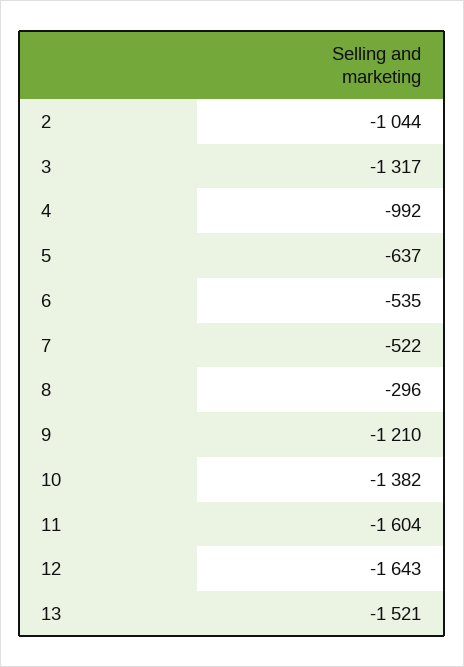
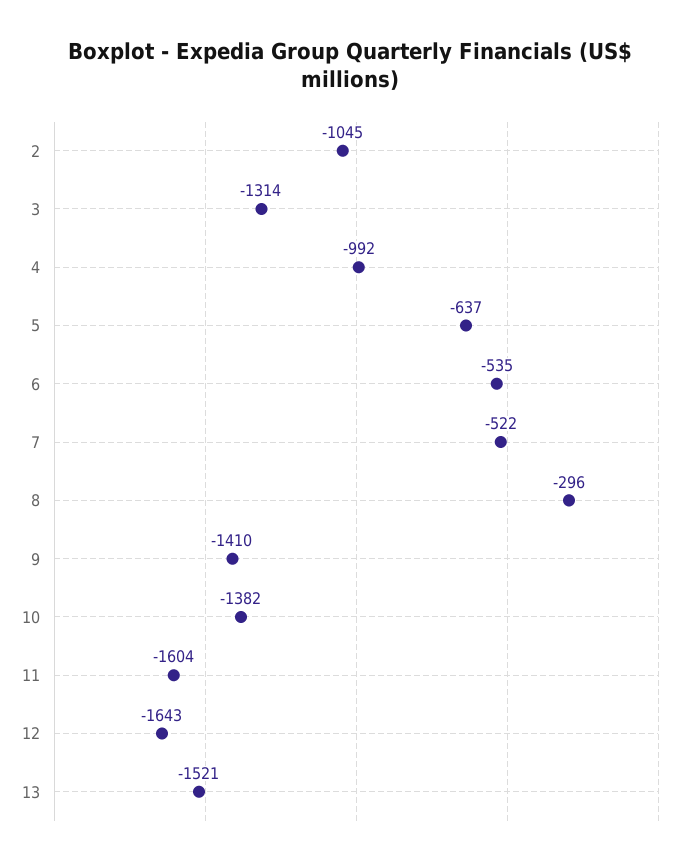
  {
-   "2": -1044,
+   "2": -1045,
-   "3": -1317,
+   "3": -1314,
    "4": -992,
    "5": -637,
    "6": -535,
    "7": -522,
    "8": -296,
-   "9": -1210,
+   "9": -1410,
    "10": -1382,
    "11": -1604,
    "12": -1643,
    "13": -1521
  }

